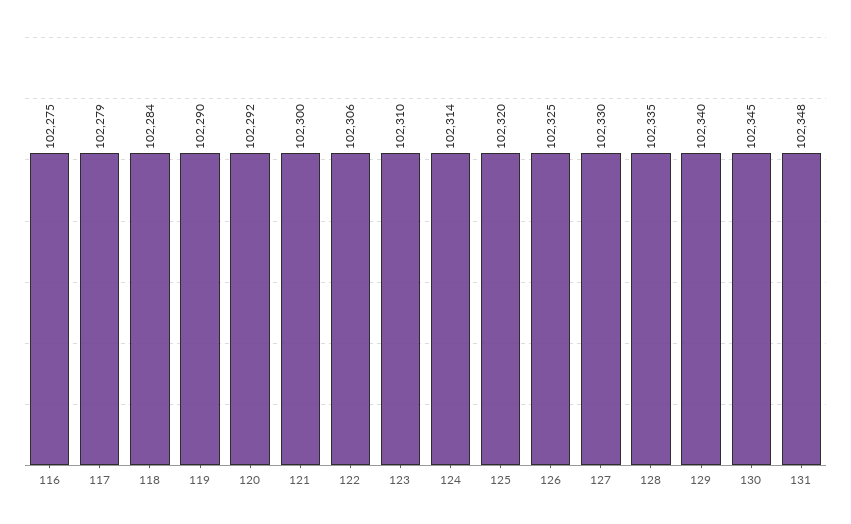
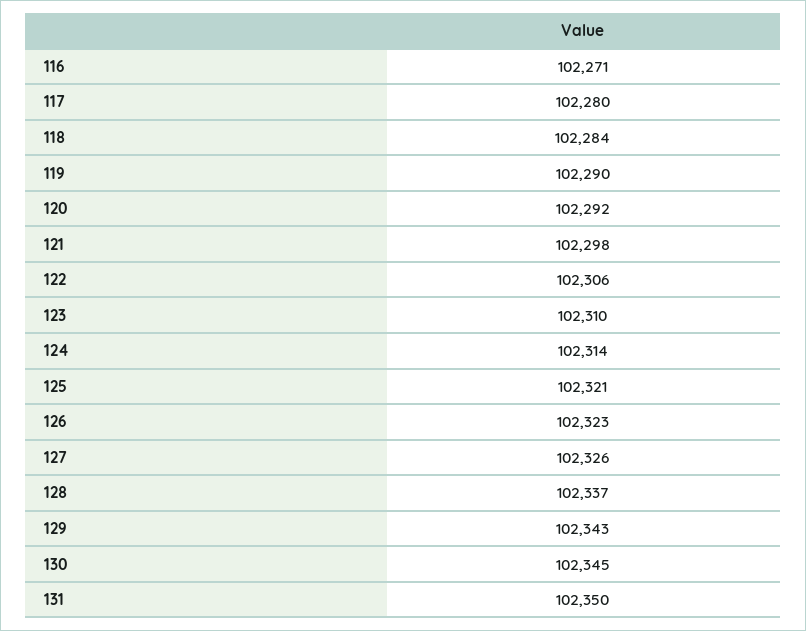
  {
-   "116": 102275,
+   "116": 102271,
-   "117": 102279,
+   "117": 102280,
    "118": 102284,
    "119": 102290,
    "120": 102292,
-   "121": 102300,
+   "121": 102298,
    "122": 102306,
    "123": 102310,
    "124": 102314,
-   "125": 102320,
+   "125": 102321,
-   "126": 102325,
+   "126": 102323,
-   "127": 102330,
+   "127": 102326,
-   "128": 102335,
+   "128": 102337,
-   "129": 102340,
+   "129": 102343,
    "130": 102345,
-   "131": 102348
+   "131": 102350
  }

